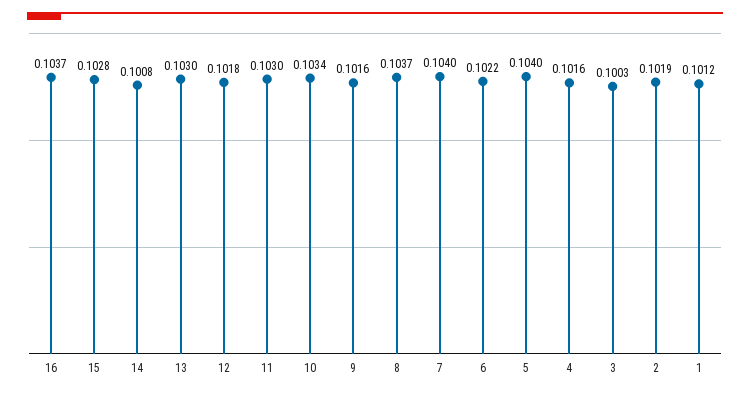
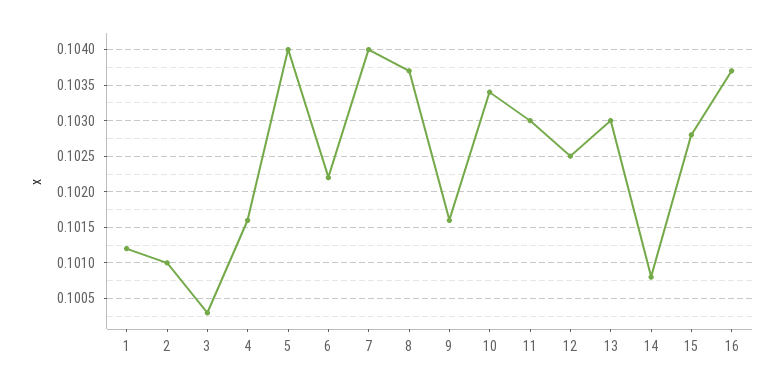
  {
    "16": 0.1037,
    "15": 0.1028,
    "14": 0.1008,
    "13": 0.103,
-   "12": 0.1018,
+   "12": 0.1025,
    "11": 0.103,
    "10": 0.1034,
    "9": 0.1016,
    "8": 0.1037,
    "7": 0.104,
    "6": 0.1022,
    "5": 0.104,
    "4": 0.1016,
    "3": 0.1003,
-   "2": 0.1019,
+   "2": 0.101,
    "1": 0.1012
  }

